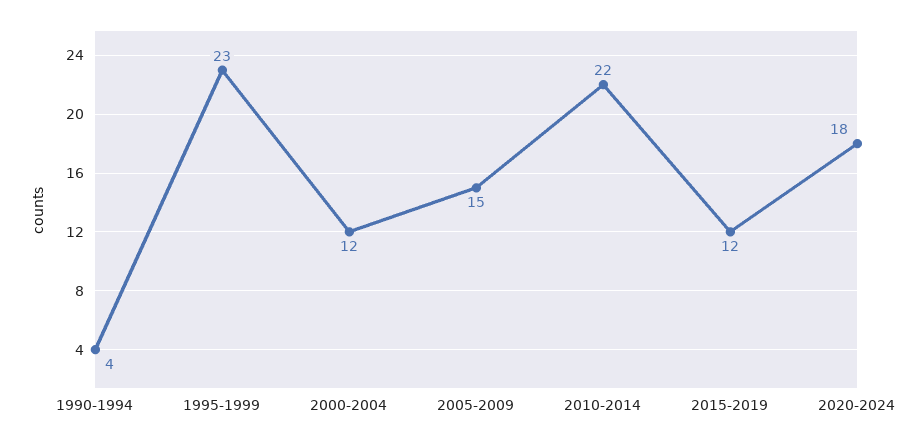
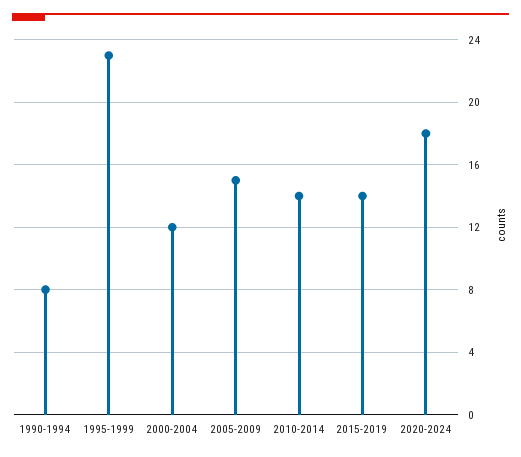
  {
-   "1990-1994": 4,
+   "1990-1994": 8,
    "1995-1999": 23,
    "2000-2004": 12,
    "2005-2009": 15,
-   "2010-2014": 22,
+   "2010-2014": 14,
-   "2015-2019": 12,
+   "2015-2019": 14,
    "2020-2024": 18
  }

